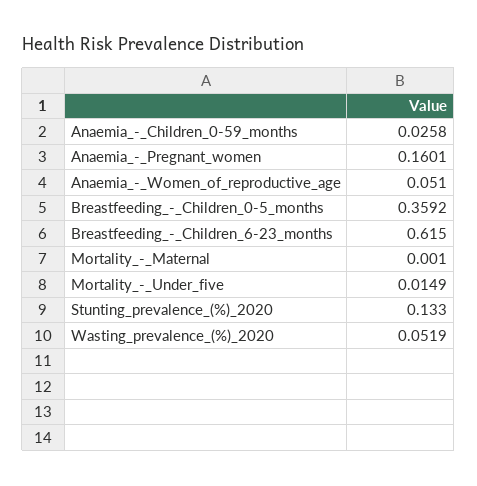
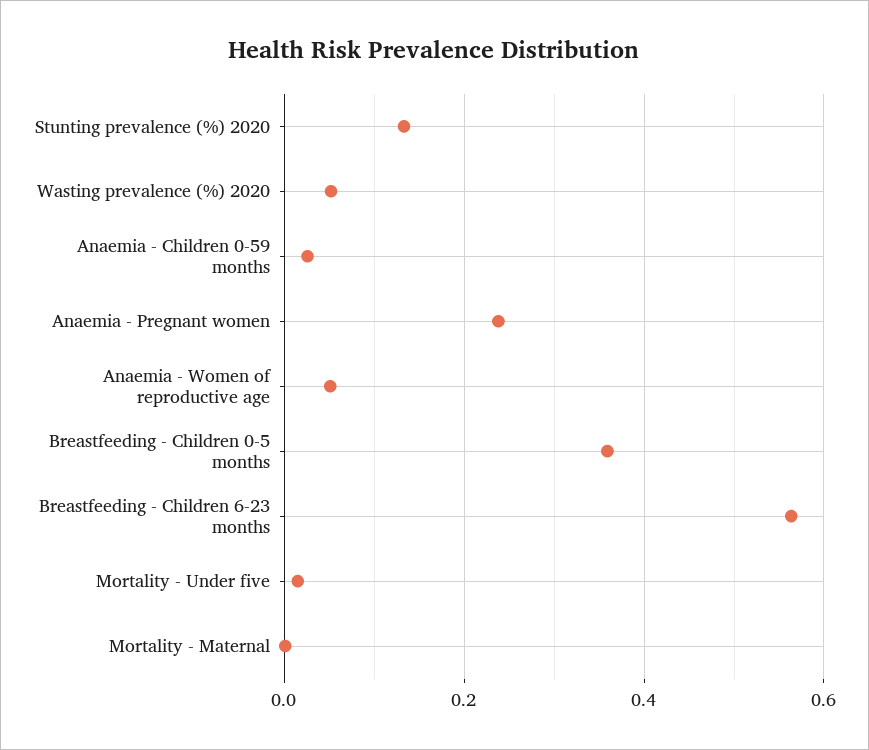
  {
    "Anaemia_-_Children_0-59_months": 0.0258,
-   "Anaemia_-_Pregnant_women": 0.1601,
+   "Anaemia_-_Pregnant_women": 0.24,
    "Anaemia_-_Women_of_reproductive_age": 0.051,
    "Breastfeeding_-_Children_0-5_months": 0.3592,
-   "Breastfeeding_-_Children_6-23_months": 0.615,
+   "Breastfeeding_-_Children_6-23_months": 0.56,
    "Mortality_-_Maternal": 0.001,
    "Mortality_-_Under_five": 0.0149,
    "Stunting_prevalence_(%)_2020": 0.133,
    "Wasting_prevalence_(%)_2020": 0.0519
  }

